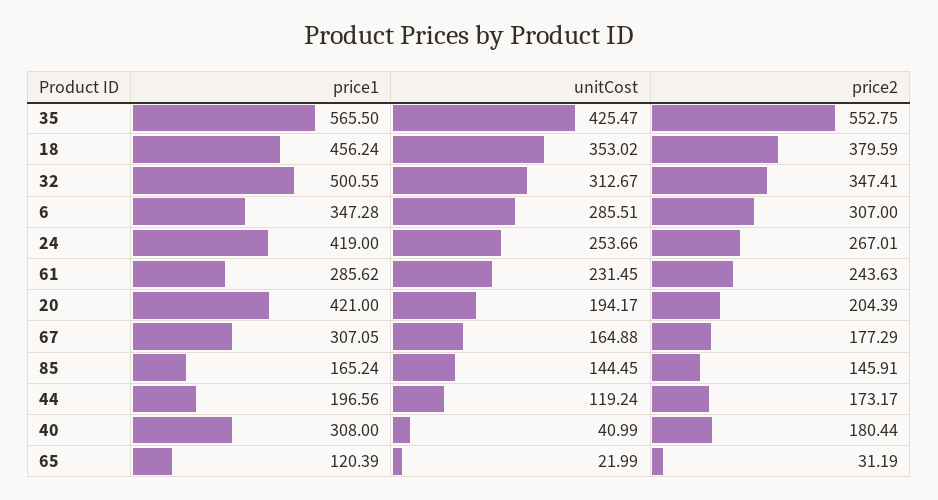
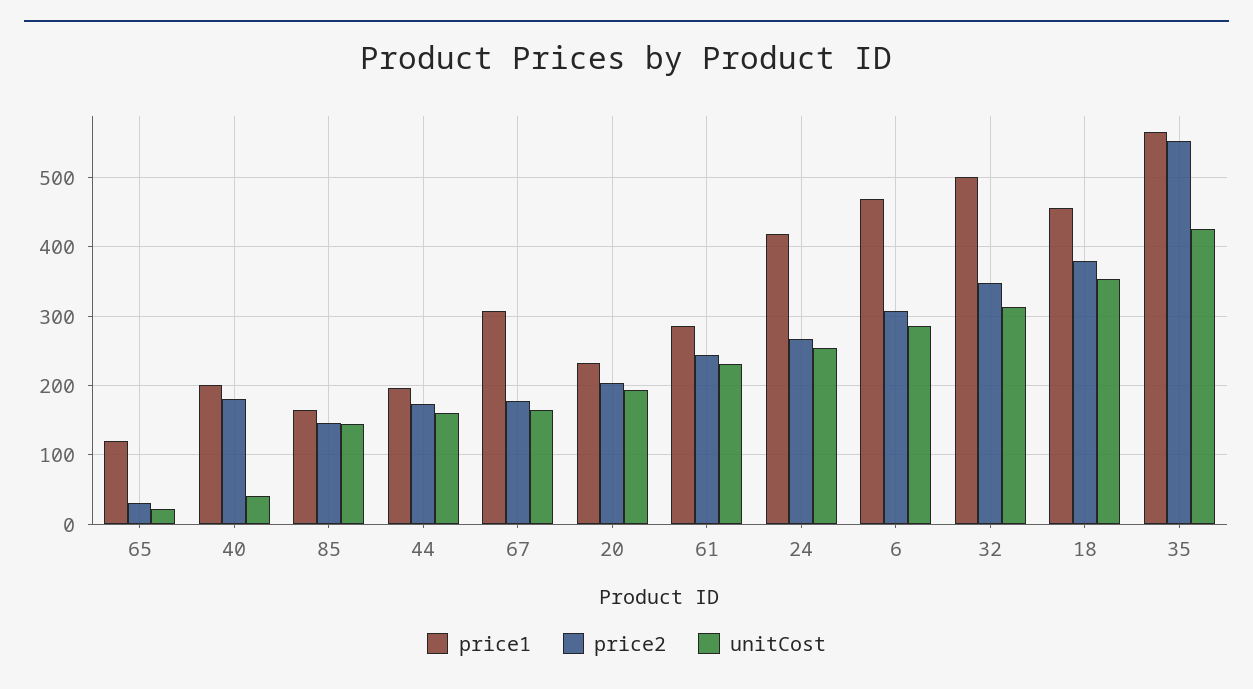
  {
    "price1": {
      "35": 565.5,
      "18": 456.24,
      "32": 500.55,
-     "6": 347.28,
+     "6": 470,
      "24": 419,
      "61": 285.62,
-     "20": 421,
+     "20": 230,
      "67": 307.05,
      "85": 165.24,
      "44": 196.56,
-     "40": 308,
+     "40": 200,
      "65": 120.39
    },
    "unitCost": {
      "35": 425.47,
      "18": 353.02,
      "32": 312.67,
      "6": 285.51,
      "24": 253.66,
      "61": 231.45,
      "20": 194.17,
      "67": 164.88,
      "85": 144.45,
-     "44": 119.24,
+     "44": 160,
      "40": 40.99,
      "65": 21.99
    },
    "price2": {
      "35": 552.75,
      "18": 379.59,
      "32": 347.41,
      "6": 307,
      "24": 267.01,
      "61": 243.63,
      "20": 204.39,
      "67": 177.29,
      "85": 145.91,
      "44": 173.17,
      "40": 180.44,
      "65": 31.19
    }
  }

